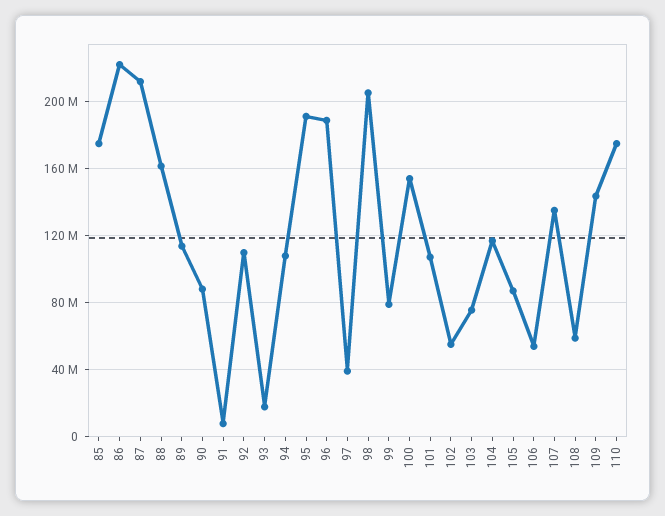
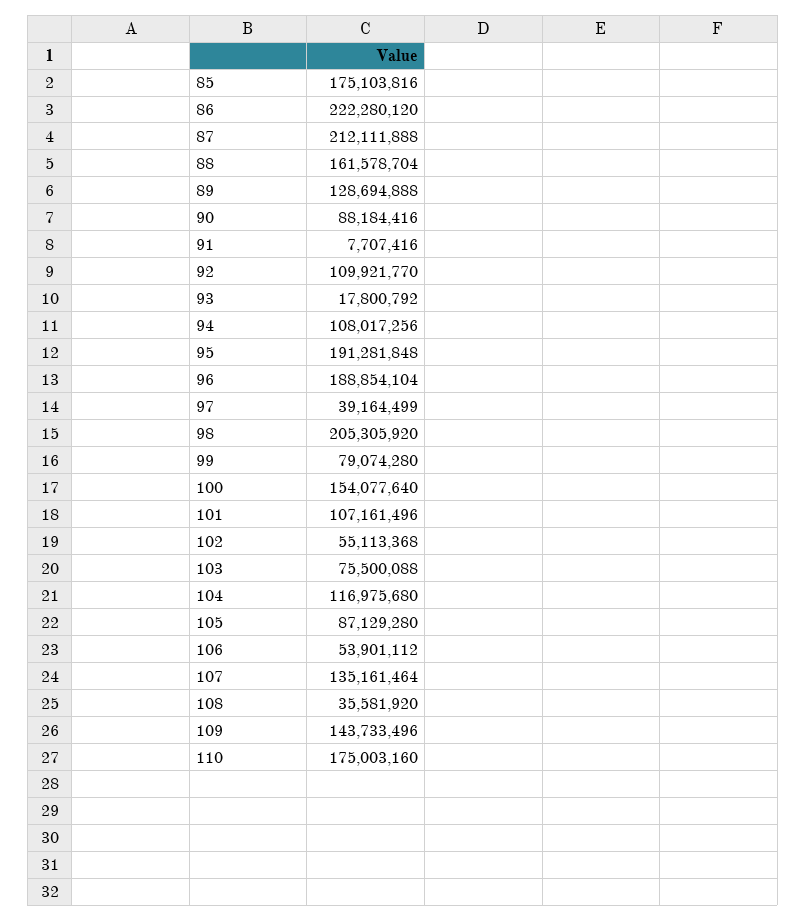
  {
    "85": 175103816,
    "86": 222280120,
    "87": 212111888,
    "88": 161578704,
-   "89": 115000000,
+   "89": 128694888,
    "90": 88184416,
    "91": 7707416,
    "92": 109921770,
    "93": 17800792,
    "94": 108017256,
    "95": 191281848,
    "96": 188854104,
    "97": 39164499,
    "98": 205305920,
    "99": 79074280,
    "100": 154077640,
    "101": 107161496,
    "102": 55113368,
    "103": 75500088,
    "104": 116975680,
    "105": 87129280,
    "106": 53901112,
    "107": 135161464,
-   "108": 60000000,
+   "108": 35581920,
    "109": 143733496,
    "110": 175003160
  }

